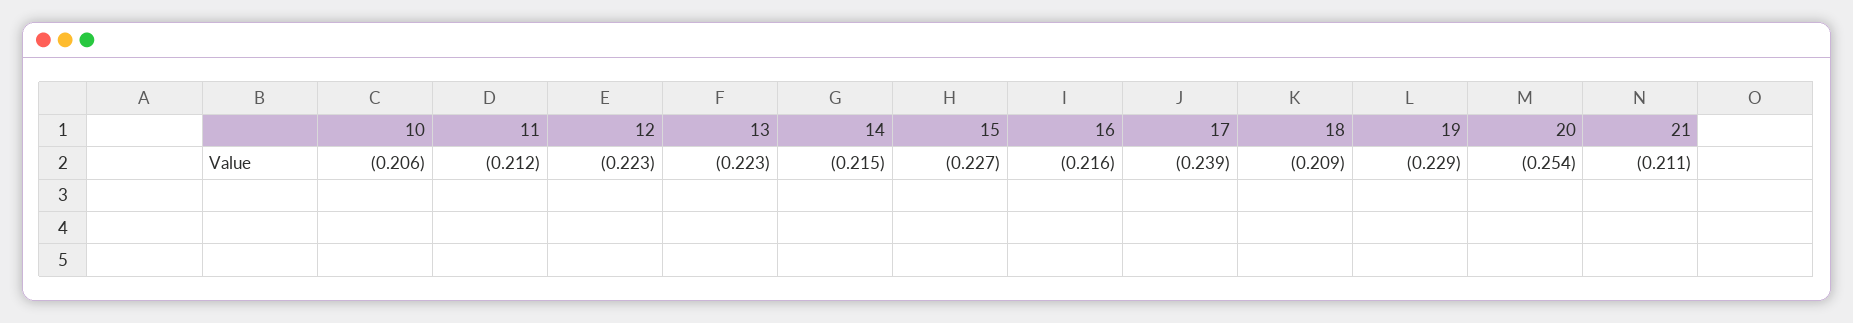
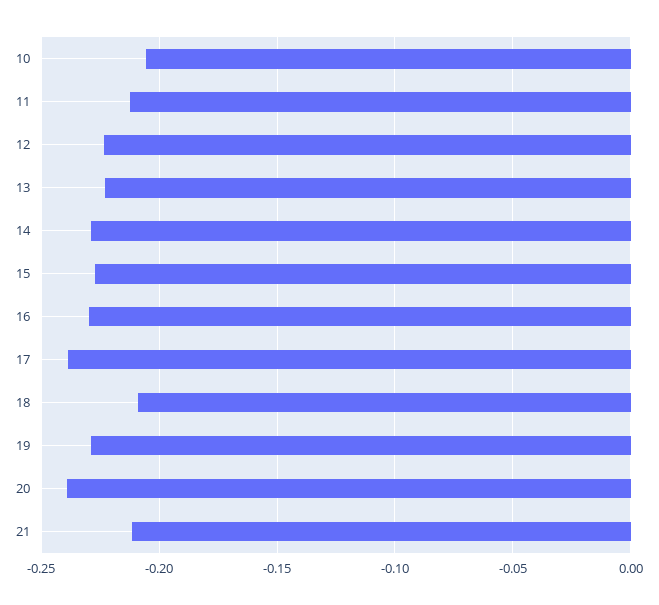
  {
    "10": -0.206,
    "11": -0.212,
    "12": -0.223,
    "13": -0.223,
-   "14": -0.215,
+   "14": -0.23,
    "15": -0.227,
-   "16": -0.216,
+   "16": -0.23,
    "17": -0.239,
    "18": -0.209,
    "19": -0.229,
-   "20": -0.254,
+   "20": -0.24,
    "21": -0.211
  }

